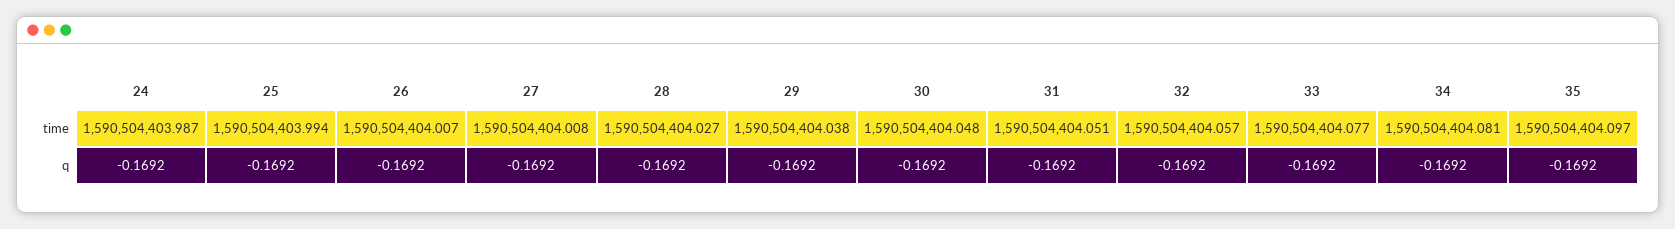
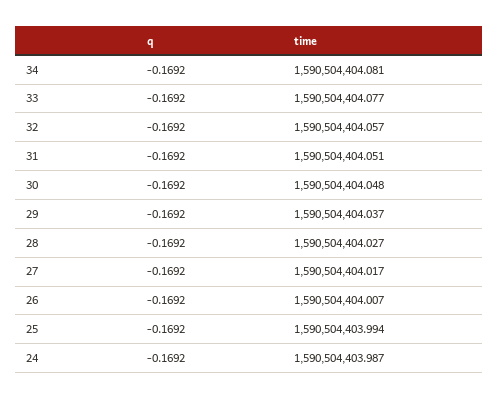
  {
    "24": {
      "time": 1590504403.987,
      "q": -0.1692
    },
    "25": {
      "time": 1590504403.994,
      "q": -0.1692
    },
    "26": {
      "time": 1590504404.007,
      "q": -0.1692
    },
    "27": {
-     "time": 1590504404.008,
+     "time": 1590504404.017,
      "q": -0.1692
    },
    "28": {
      "time": 1590504404.027,
      "q": -0.1692
    },
    "29": {
-     "time": 1590504404.038,
+     "time": 1590504404.037,
      "q": -0.1692
    },
    "30": {
      "time": 1590504404.048,
      "q": -0.1692
    },
    "31": {
      "time": 1590504404.051,
      "q": -0.1692
    },
    "32": {
      "time": 1590504404.057,
      "q": -0.1692
    },
    "33": {
      "time": 1590504404.077,
      "q": -0.1692
    },
    "34": {
      "time": 1590504404.081,
      "q": -0.1692
-   },
+   }
-   "35": {
-     "time": 1590504404.097,
-     "q": -0.1692
-   }
  }

